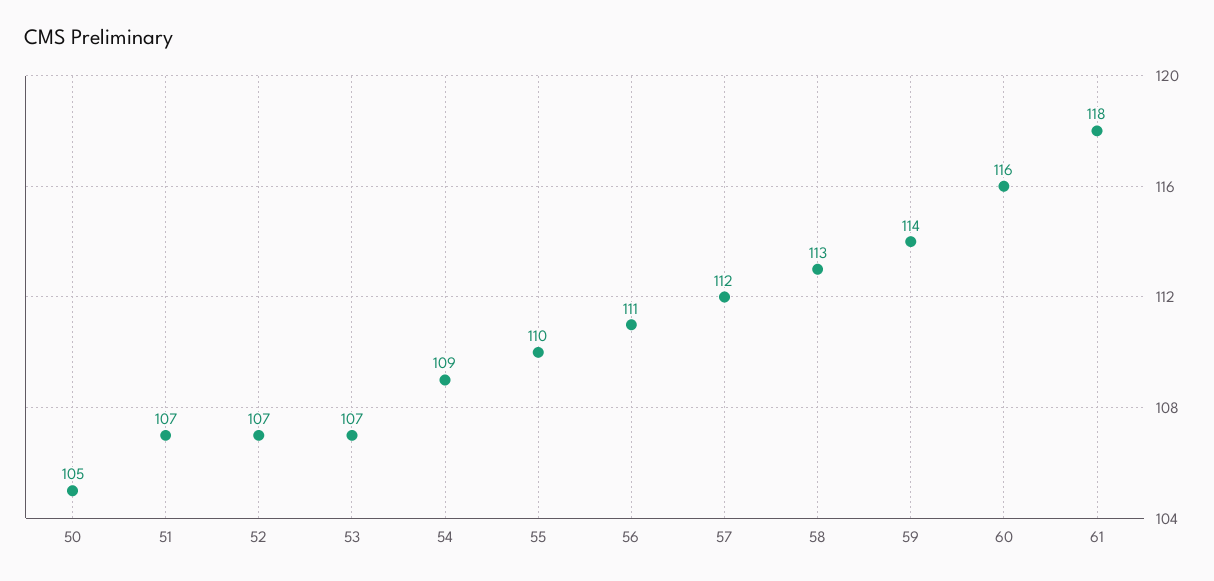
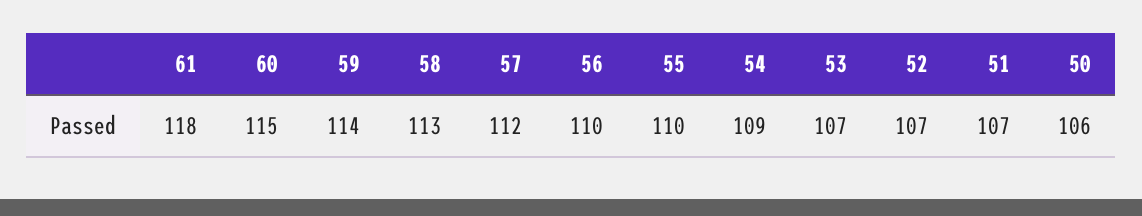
  {
-   "50": 105,
+   "50": 106,
    "51": 107,
    "52": 107,
    "53": 107,
    "54": 109,
    "55": 110,
-   "56": 111,
+   "56": 110,
    "57": 112,
    "58": 113,
    "59": 114,
-   "60": 116,
+   "60": 115,
    "61": 118
  }

